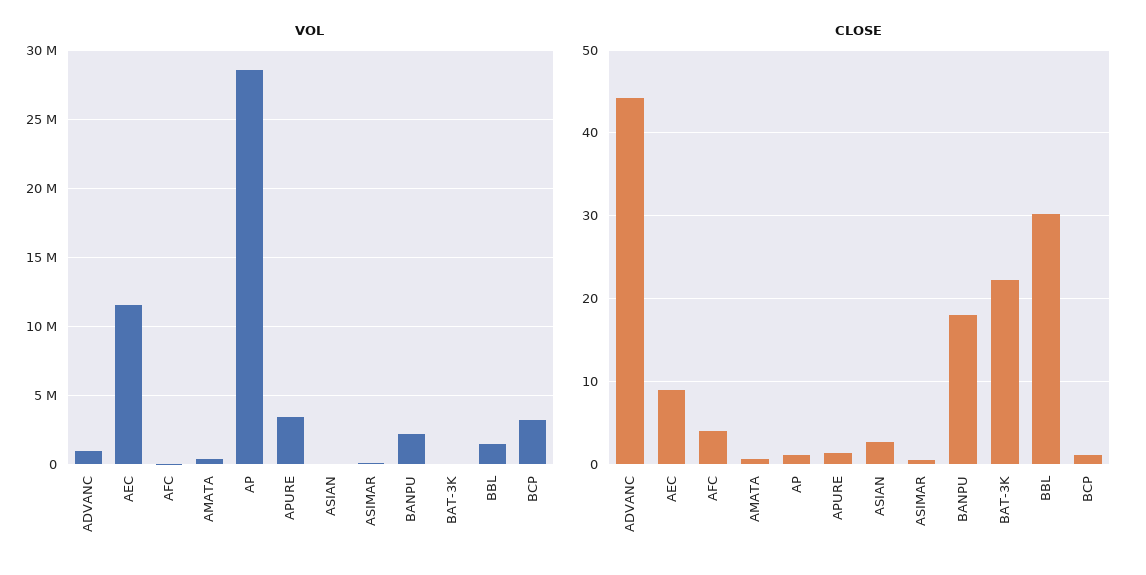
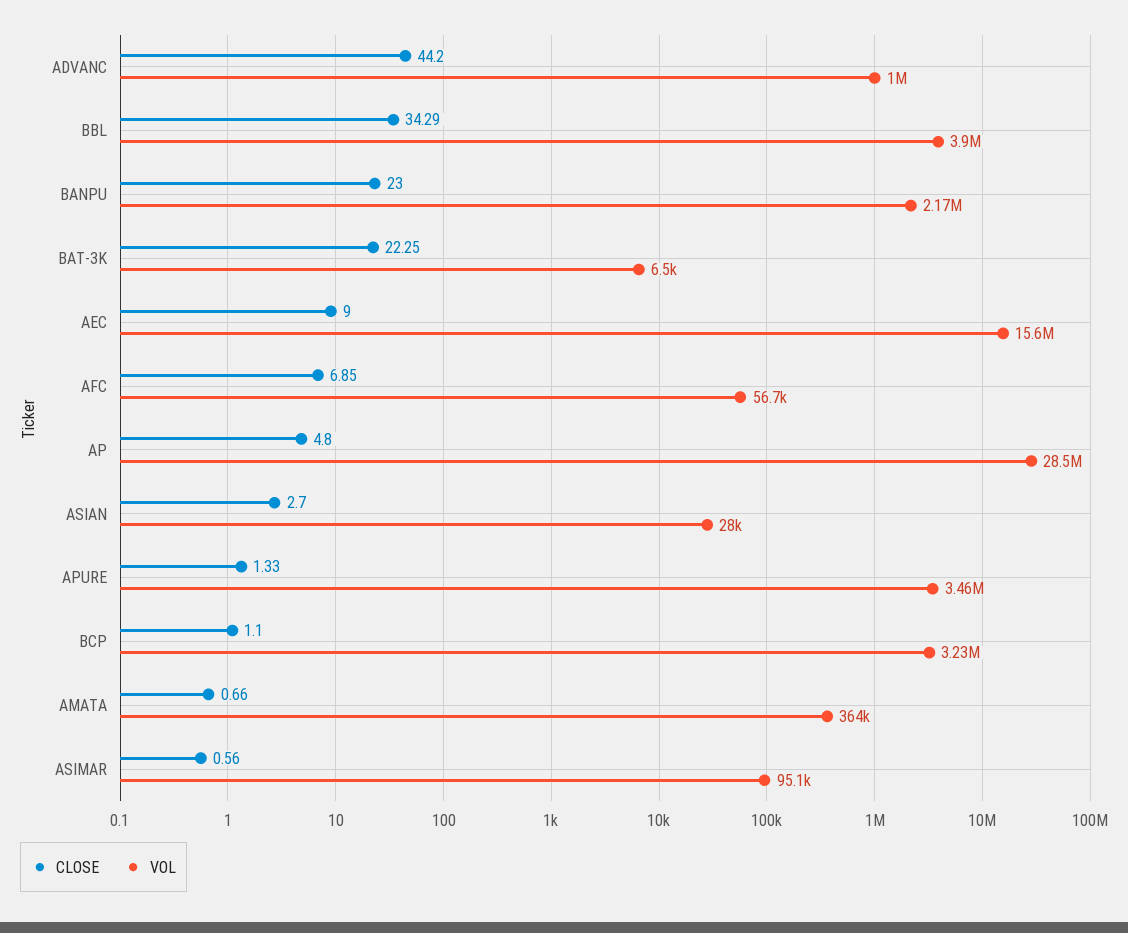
  {
    "VOL": {
      "ADVANC": 1000000,
-     "AEC": 11500000,
+     "AEC": 15600000,
      "AFC": 56700,
      "AMATA": 364000,
      "AP": 28500000,
      "APURE": 3460000,
      "ASIAN": 28000,
      "ASIMAR": 95100,
      "BANPU": 2170000,
      "BAT-3K": 6500,
-     "BBL": 1500000,
+     "BBL": 3900000,
      "BCP": 3230000
    },
    "CLOSE": {
      "ADVANC": 44.2,
      "AEC": 9,
-     "AFC": 4,
+     "AFC": 6.85,
      "AMATA": 0.66,
-     "AP": 1,
+     "AP": 4.8,
      "APURE": 1.33,
      "ASIAN": 2.7,
      "ASIMAR": 0.56,
-     "BANPU": 18,
+     "BANPU": 23,
      "BAT-3K": 22.25,
-     "BBL": 30,
+     "BBL": 34.29,
      "BCP": 1.1
    }
  }

